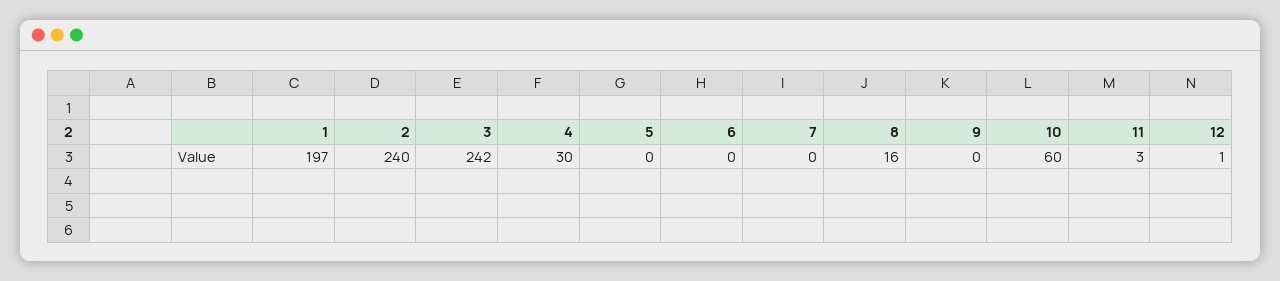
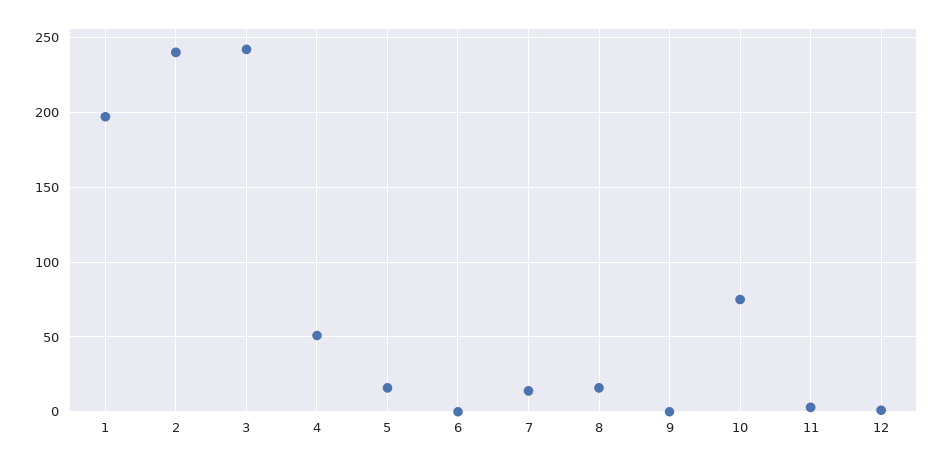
  {
    "1": 197,
    "2": 240,
    "3": 242,
-   "4": 30,
+   "4": 50,
-   "5": 0,
+   "5": 15,
    "6": 0,
-   "7": 0,
+   "7": 15,
    "8": 16,
    "9": 0,
-   "10": 60,
+   "10": 75,
    "11": 3,
    "12": 1
  }

